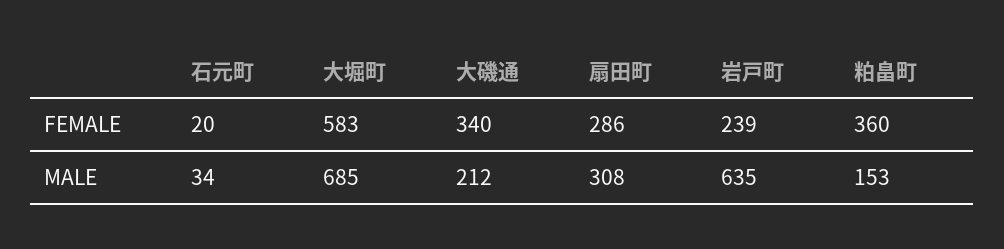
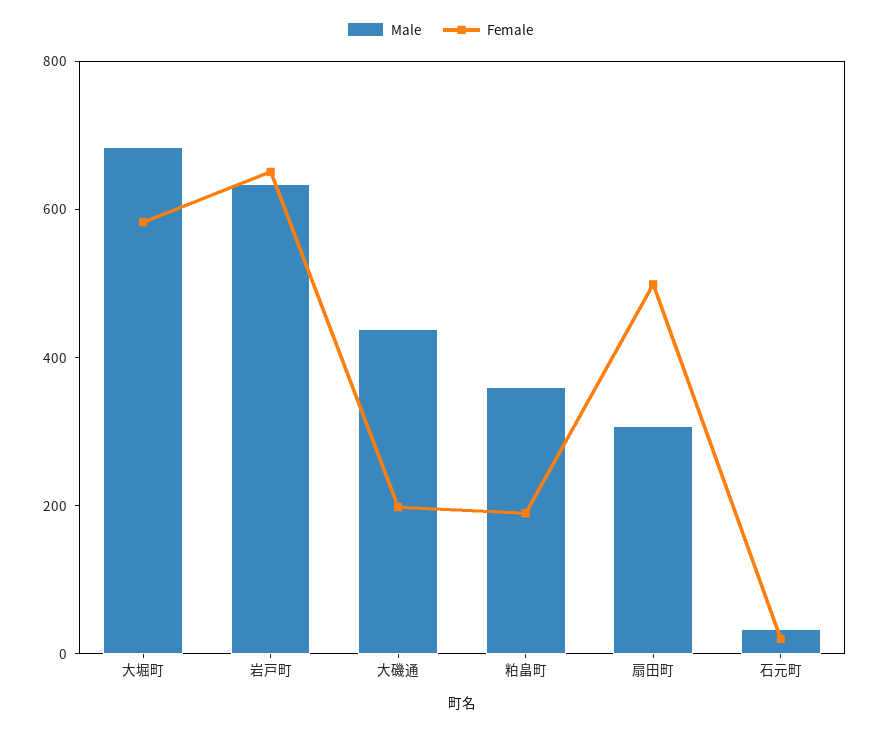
  {
    "FEMALE": {
      "石元町": 20,
      "大堀町": 583,
-     "大磯通": 340,
+     "大磯通": 200,
-     "扇田町": 286,
+     "扇田町": 500,
-     "岩戸町": 239,
+     "岩戸町": 650,
-     "粕畠町": 360
+     "粕畠町": 200
    },
    "MALE": {
      "石元町": 34,
      "大堀町": 685,
-     "大磯通": 212,
+     "大磯通": 450,
      "扇田町": 308,
      "岩戸町": 635,
-     "粕畠町": 153
+     "粕畠町": 350
    }
  }

